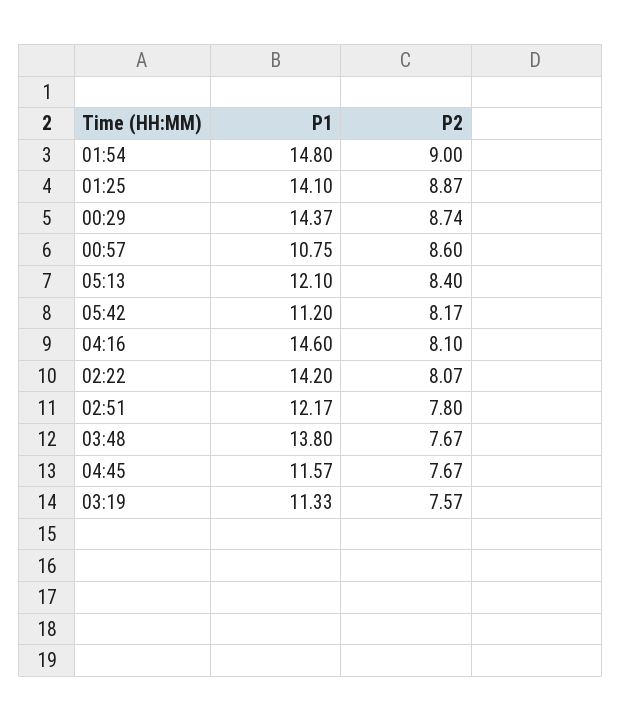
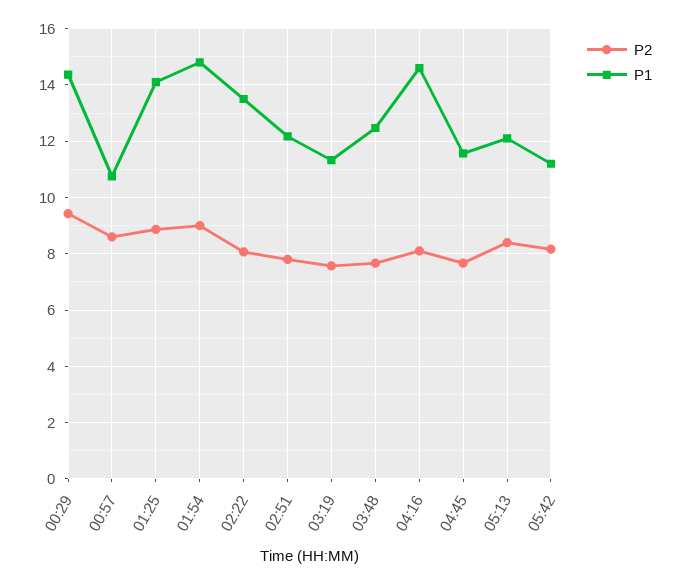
  {
    "P1": {
      "01:54": 14.8,
      "01:25": 14.1,
      "00:29": 14.37,
      "00:57": 10.75,
      "05:13": 12.1,
      "05:42": 11.2,
      "04:16": 14.6,
-     "02:22": 14.2,
+     "02:22": 13.5,
      "02:51": 12.17,
-     "03:48": 13.8,
+     "03:48": 12.5,
      "04:45": 11.57,
      "03:19": 11.33
    },
    "P2": {
      "01:54": 9,
      "01:25": 8.87,
-     "00:29": 8.74,
+     "00:29": 9.5,
      "00:57": 8.6,
      "05:13": 8.4,
      "05:42": 8.17,
      "04:16": 8.1,
      "02:22": 8.07,
      "02:51": 7.8,
      "03:48": 7.67,
      "04:45": 7.67,
      "03:19": 7.57
    }
  }

